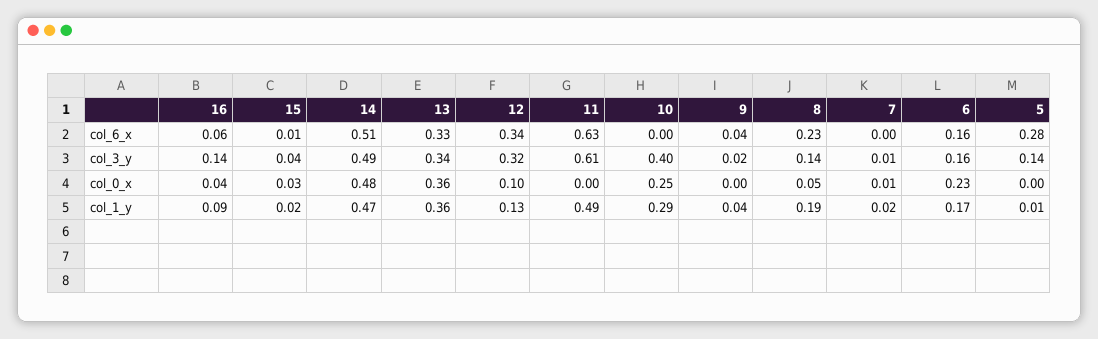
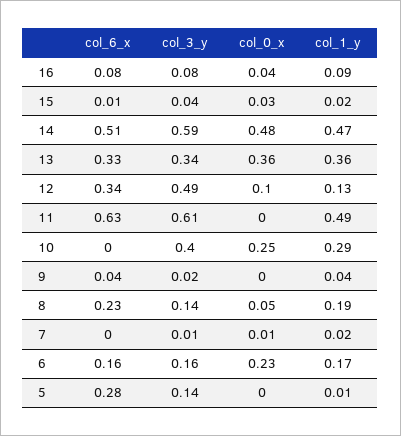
  {
    "16": {
-     "col_6_x": 0.06,
+     "col_6_x": 0.08,
-     "col_3_y": 0.14,
+     "col_3_y": 0.08,
      "col_0_x": 0.04,
      "col_1_y": 0.09
    },
    "15": {
      "col_6_x": 0.01,
      "col_3_y": 0.04,
      "col_0_x": 0.03,
      "col_1_y": 0.02
    },
    "14": {
      "col_6_x": 0.51,
-     "col_3_y": 0.49,
+     "col_3_y": 0.59,
      "col_0_x": 0.48,
      "col_1_y": 0.47
    },
    "13": {
      "col_6_x": 0.33,
      "col_3_y": 0.34,
      "col_0_x": 0.36,
      "col_1_y": 0.36
    },
    "12": {
      "col_6_x": 0.34,
-     "col_3_y": 0.32,
+     "col_3_y": 0.49,
      "col_0_x": 0.1,
      "col_1_y": 0.13
    },
    "11": {
      "col_6_x": 0.63,
      "col_3_y": 0.61,
      "col_0_x": 0,
      "col_1_y": 0.49
    },
    "10": {
      "col_6_x": 0,
      "col_3_y": 0.4,
      "col_0_x": 0.25,
      "col_1_y": 0.29
    },
    "9": {
      "col_6_x": 0.04,
      "col_3_y": 0.02,
      "col_0_x": 0,
      "col_1_y": 0.04
    },
    "8": {
      "col_6_x": 0.23,
      "col_3_y": 0.14,
      "col_0_x": 0.05,
      "col_1_y": 0.19
    },
    "7": {
      "col_6_x": 0,
      "col_3_y": 0.01,
      "col_0_x": 0.01,
      "col_1_y": 0.02
    },
    "6": {
      "col_6_x": 0.16,
      "col_3_y": 0.16,
      "col_0_x": 0.23,
      "col_1_y": 0.17
    },
    "5": {
      "col_6_x": 0.28,
      "col_3_y": 0.14,
      "col_0_x": 0,
      "col_1_y": 0.01
    }
  }

